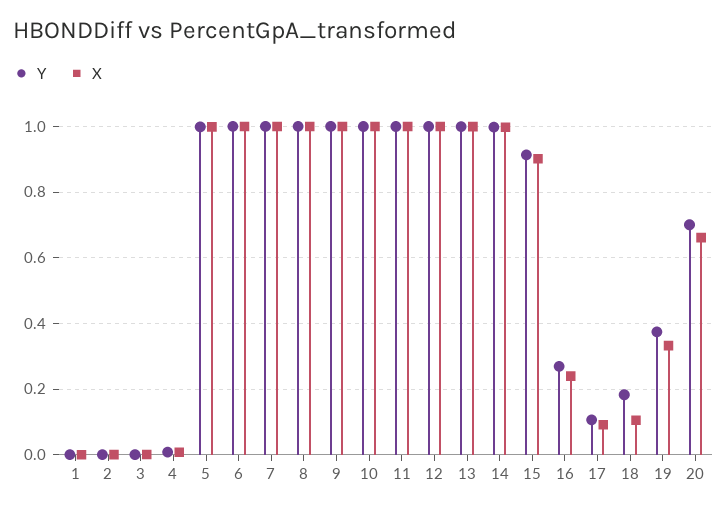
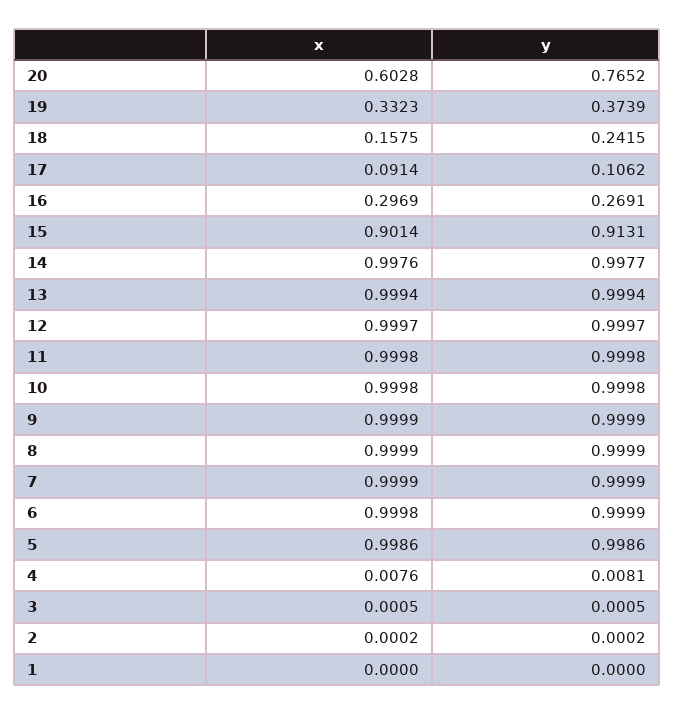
  {
    "Y": {
      "1": 0,
      "2": 0.0002,
      "3": 0.0005,
      "4": 0.0081,
      "5": 0.9986,
      "6": 0.9999,
      "7": 0.9999,
      "8": 0.9999,
      "9": 0.9999,
      "10": 0.9998,
      "11": 0.9998,
      "12": 0.9997,
      "13": 0.9994,
      "14": 0.9977,
      "15": 0.9131,
      "16": 0.2691,
      "17": 0.1062,
-     "18": 0.18,
+     "18": 0.2415,
      "19": 0.3739,
-     "20": 0.7
+     "20": 0.7652
    },
    "X": {
      "1": 0,
      "2": 0.0002,
      "3": 0.0005,
      "4": 0.0076,
      "5": 0.9986,
      "6": 0.9998,
      "7": 0.9999,
      "8": 0.9999,
      "9": 0.9999,
      "10": 0.9998,
      "11": 0.9998,
      "12": 0.9997,
      "13": 0.9994,
      "14": 0.9976,
      "15": 0.9014,
-     "16": 0.24,
+     "16": 0.2969,
      "17": 0.0914,
-     "18": 0.1,
+     "18": 0.1575,
      "19": 0.3323,
-     "20": 0.66
+     "20": 0.6028
    }
  }

